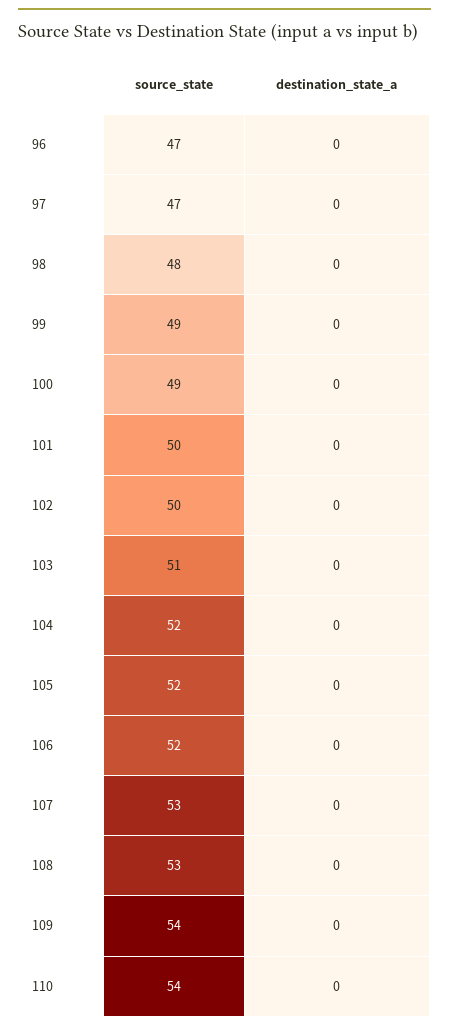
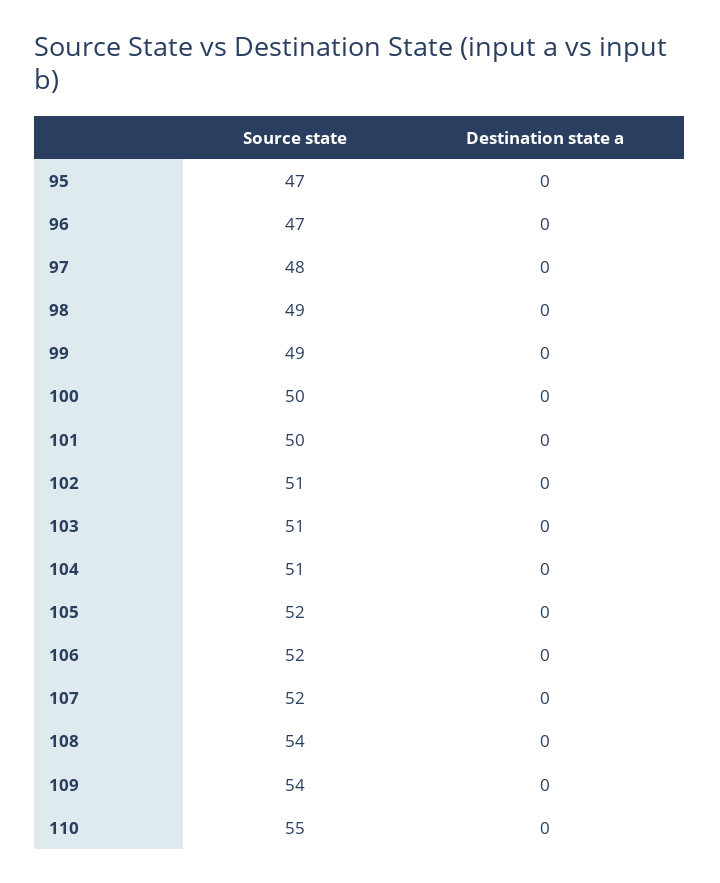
  {
    "source_state": {
      "96": 47,
-     "97": 47,
+     "97": 48,
-     "98": 48,
+     "98": 49,
      "99": 49,
-     "100": 49,
+     "100": 50,
      "101": 50,
-     "102": 50,
+     "102": 51,
      "103": 51,
-     "104": 52,
+     "104": 51,
      "105": 52,
      "106": 52,
-     "107": 53,
+     "107": 52,
-     "108": 53,
+     "108": 54,
      "109": 54,
-     "110": 54
+     "110": 55,
+     "95": 47
    },
    "destination_state_a": {
      "96": 0,
      "97": 0,
      "98": 0,
      "99": 0,
      "100": 0,
      "101": 0,
      "102": 0,
      "103": 0,
      "104": 0,
      "105": 0,
      "106": 0,
      "107": 0,
      "108": 0,
      "109": 0,
-     "110": 0
+     "110": 0,
+     "95": 0
    }
  }

